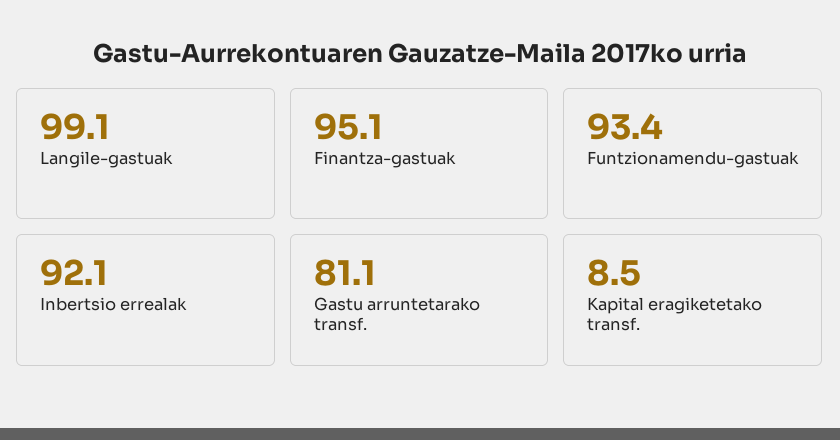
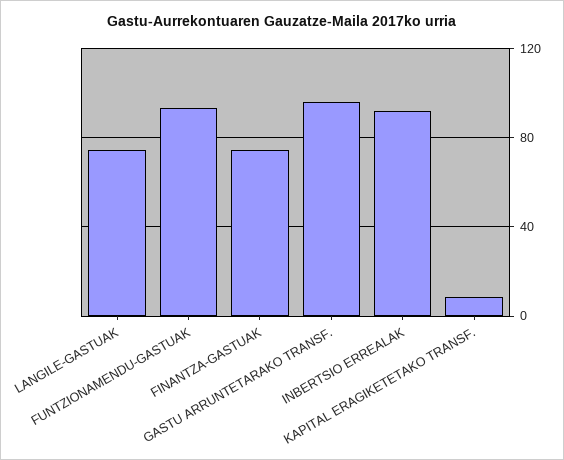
  {
-   "Langile-gastuak": 99.1,
+   "Langile-gastuak": 75,
-   "Finantza-gastuak": 95.1,
+   "Finantza-gastuak": 75,
    "Funtzionamendu-gastuak": 93.4,
    "Inbertsio errealak": 92.1,
-   "Gastu arruntetarako transf.": 81.1,
+   "Gastu arruntetarako transf.": 95,
    "Kapital eragiketetako transf.": 8.5
  }

